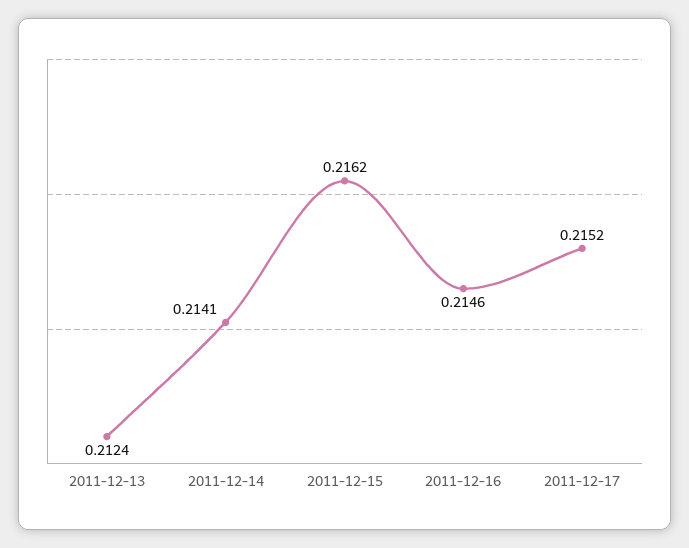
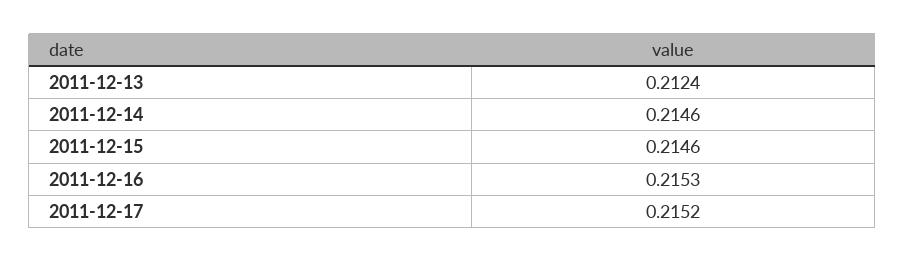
  {
    "2011-12-13": 0.2124,
-   "2011-12-14": 0.2141,
+   "2011-12-14": 0.2146,
-   "2011-12-15": 0.2162,
+   "2011-12-15": 0.2146,
-   "2011-12-16": 0.2146,
+   "2011-12-16": 0.2153,
    "2011-12-17": 0.2152
  }

